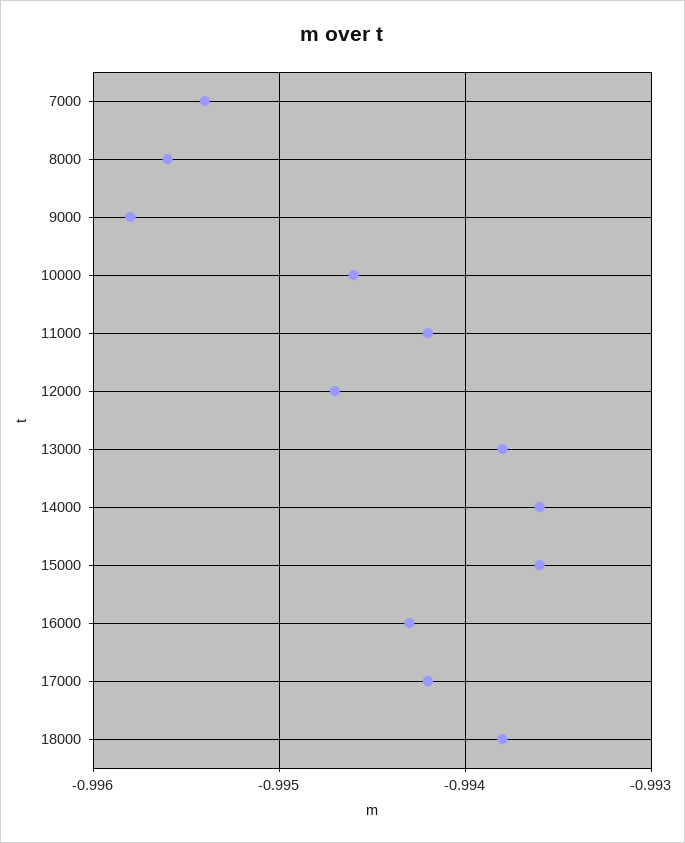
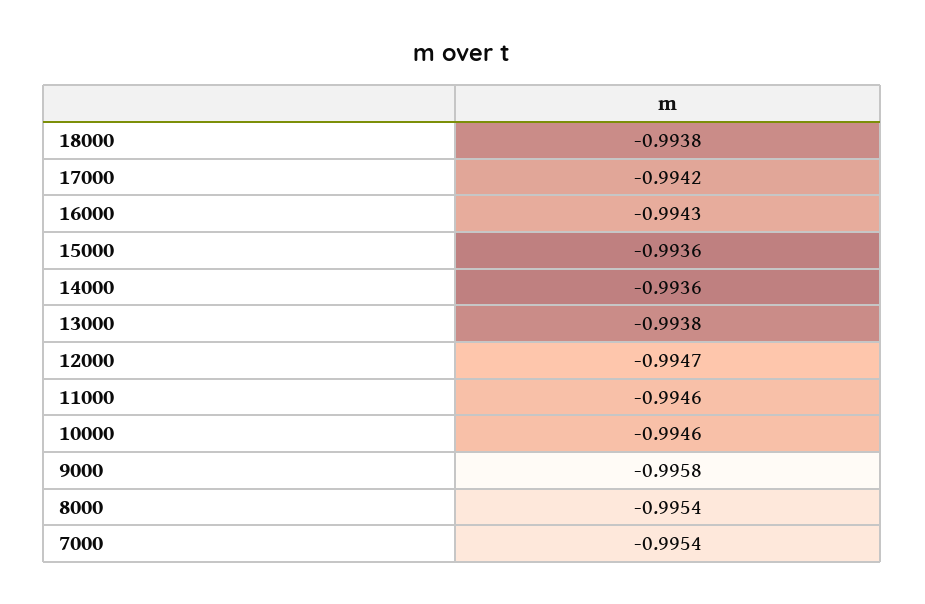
  {
    "7000": -0.9954,
-   "8000": -0.9956,
+   "8000": -0.9954,
    "9000": -0.9958,
    "10000": -0.9946,
-   "11000": -0.9942,
+   "11000": -0.9946,
    "12000": -0.9947,
    "13000": -0.9938,
    "14000": -0.9936,
    "15000": -0.9936,
    "16000": -0.9943,
    "17000": -0.9942,
    "18000": -0.9938
  }

